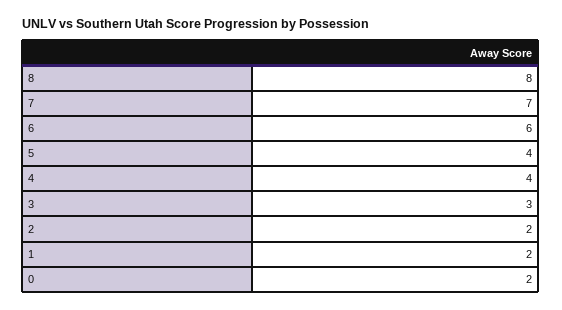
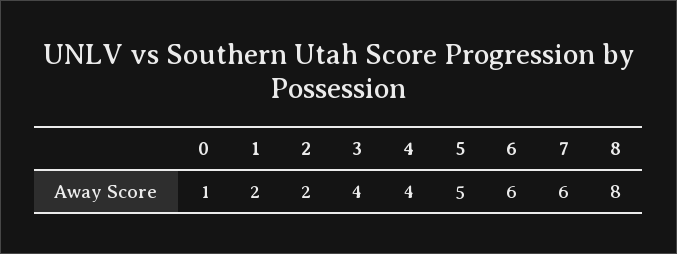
  {
    "8": 8,
-   "7": 7,
+   "7": 6,
    "6": 6,
-   "5": 4,
+   "5": 5,
    "4": 4,
-   "3": 3,
+   "3": 4,
    "2": 2,
    "1": 2,
-   "0": 2
+   "0": 1
  }

